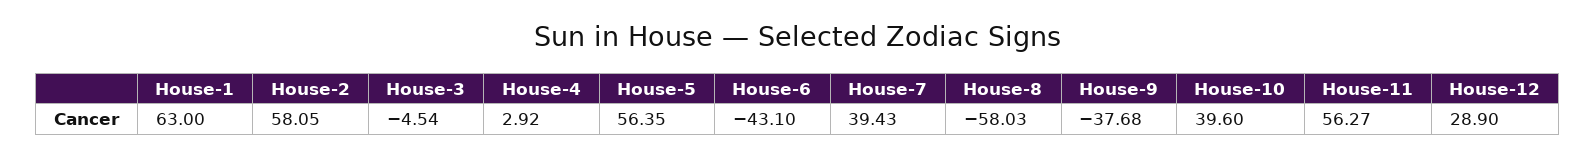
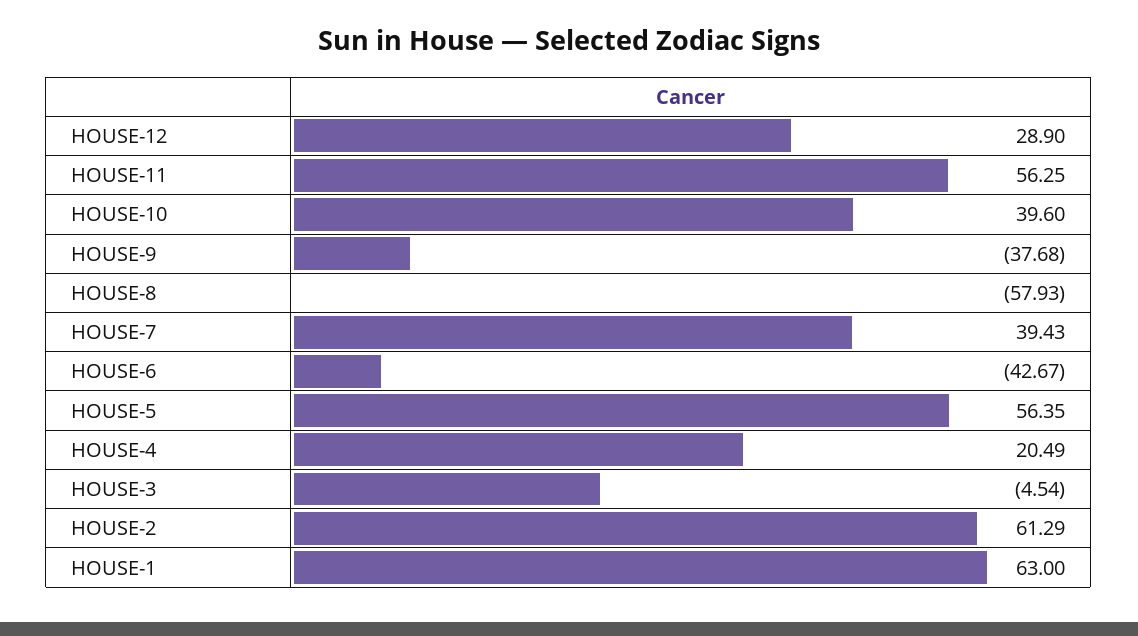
  {
    "House-1": 63,
-   "House-2": 58.05,
+   "House-2": 61.29,
    "House-3": -4.54,
-   "House-4": 2.92,
+   "House-4": 20.49,
    "House-5": 56.35,
-   "House-6": -43.1,
+   "House-6": -42.67,
    "House-7": 39.43,
-   "House-8": -58.03,
+   "House-8": -57.93,
    "House-9": -37.68,
    "House-10": 39.6,
-   "House-11": 56.27,
+   "House-11": 56.25,
    "House-12": 28.9
  }

